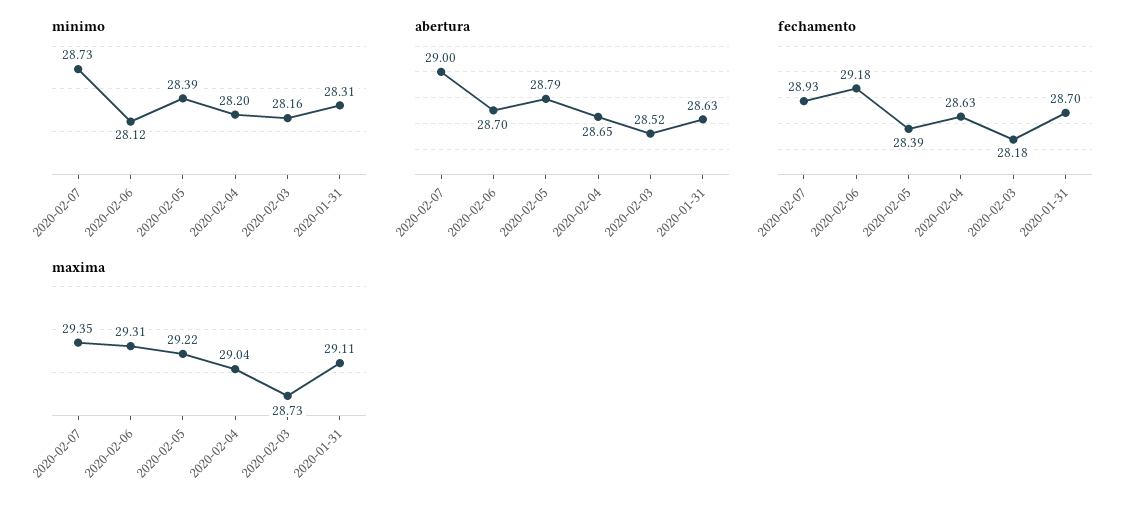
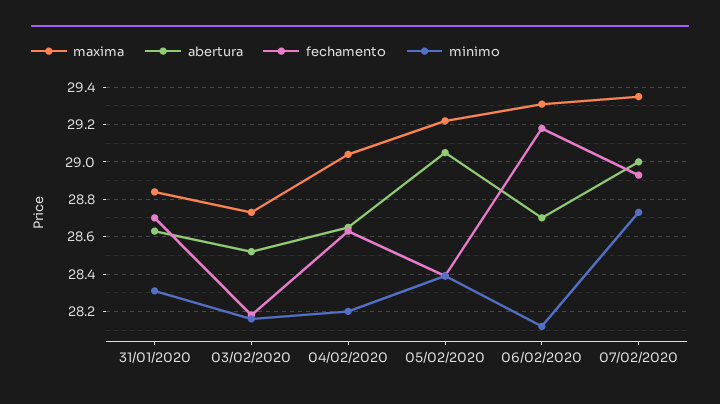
  {
    "minimo": {
      "2020-02-07": 28.73,
      "2020-02-06": 28.12,
      "2020-02-05": 28.39,
      "2020-02-04": 28.2,
      "2020-02-03": 28.16,
      "2020-01-31": 28.31
    },
    "abertura": {
      "2020-02-07": 29,
      "2020-02-06": 28.7,
-     "2020-02-05": 28.79,
+     "2020-02-05": 29.05,
      "2020-02-04": 28.65,
      "2020-02-03": 28.52,
      "2020-01-31": 28.63
    },
    "fechamento": {
      "2020-02-07": 28.93,
      "2020-02-06": 29.18,
      "2020-02-05": 28.39,
      "2020-02-04": 28.63,
      "2020-02-03": 28.18,
      "2020-01-31": 28.7
    },
    "maxima": {
      "2020-02-07": 29.35,
      "2020-02-06": 29.31,
      "2020-02-05": 29.22,
      "2020-02-04": 29.04,
      "2020-02-03": 28.73,
-     "2020-01-31": 29.11
+     "2020-01-31": 28.85
    }
  }

